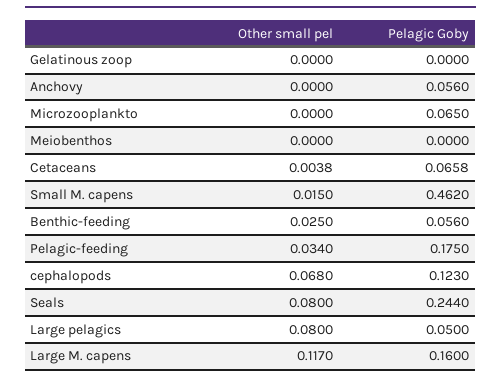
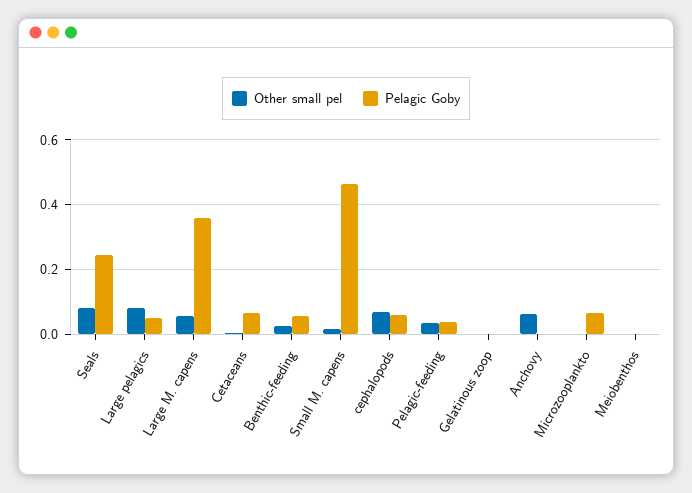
  {
    "Other small pel": {
      "Gelatinous zoop": 0,
-     "Anchovy": 0,
+     "Anchovy": 0.06,
      "Microzooplankto": 0,
      "Meiobenthos": 0,
      "Cetaceans": 0.0038,
      "Small M. capens": 0.015,
      "Benthic-feeding": 0.025,
      "Pelagic-feeding": 0.034,
      "cephalopods": 0.068,
      "Seals": 0.08,
      "Large pelagics": 0.08,
-     "Large M. capens": 0.117
+     "Large M. capens": 0.06
    },
    "Pelagic Goby": {
      "Gelatinous zoop": 0,
-     "Anchovy": 0.056,
+     "Anchovy": 0,
      "Microzooplankto": 0.065,
      "Meiobenthos": 0,
      "Cetaceans": 0.0658,
      "Small M. capens": 0.462,
      "Benthic-feeding": 0.056,
-     "Pelagic-feeding": 0.175,
+     "Pelagic-feeding": 0.04,
-     "cephalopods": 0.123,
+     "cephalopods": 0.06,
      "Seals": 0.244,
      "Large pelagics": 0.05,
-     "Large M. capens": 0.16
+     "Large M. capens": 0.36
    }
  }

